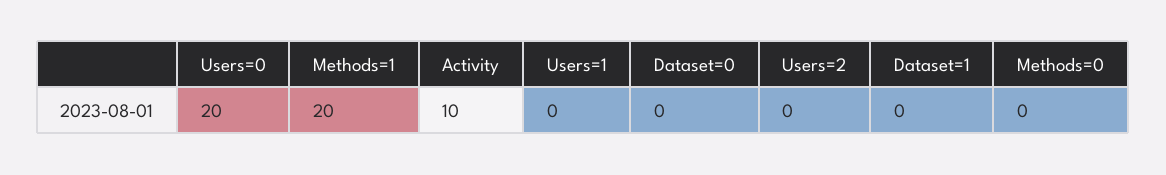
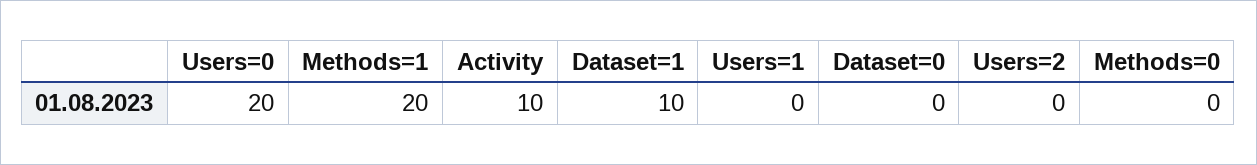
  {
    "Users=0": 20,
    "Methods=1": 20,
    "Activity": 10,
    "Users=1": 0,
    "Dataset=0": 0,
    "Users=2": 0,
-   "Dataset=1": 0,
+   "Dataset=1": 10,
    "Methods=0": 0
  }

